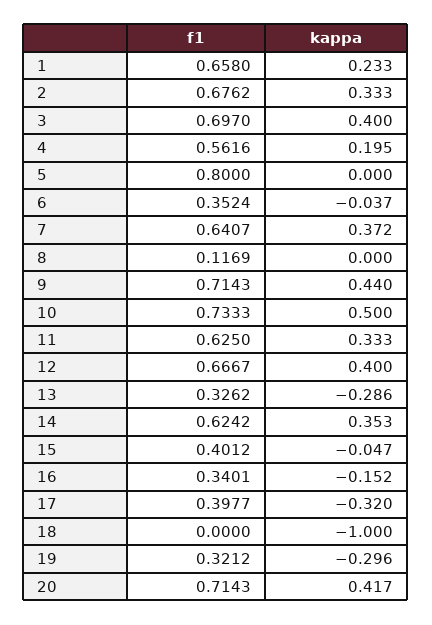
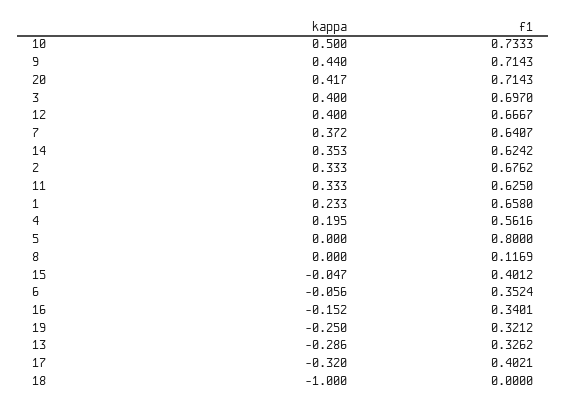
  {
    "f1": {
      "1": 0.658,
      "2": 0.6762,
      "3": 0.697,
      "4": 0.5616,
      "5": 0.8,
      "6": 0.3524,
      "7": 0.6407,
      "8": 0.1169,
      "9": 0.7143,
      "10": 0.7333,
      "11": 0.625,
      "12": 0.6667,
      "13": 0.3262,
      "14": 0.6242,
      "15": 0.4012,
      "16": 0.3401,
-     "17": 0.3977,
+     "17": 0.4021,
      "18": 0,
      "19": 0.3212,
      "20": 0.7143
    },
    "kappa": {
      "1": 0.233,
      "2": 0.333,
      "3": 0.4,
      "4": 0.195,
      "5": 0,
-     "6": -0.037,
+     "6": -0.056,
      "7": 0.372,
      "8": 0,
      "9": 0.44,
      "10": 0.5,
      "11": 0.333,
      "12": 0.4,
      "13": -0.286,
      "14": 0.353,
      "15": -0.047,
      "16": -0.152,
      "17": -0.32,
      "18": -1,
-     "19": -0.296,
+     "19": -0.25,
      "20": 0.417
    }
  }

